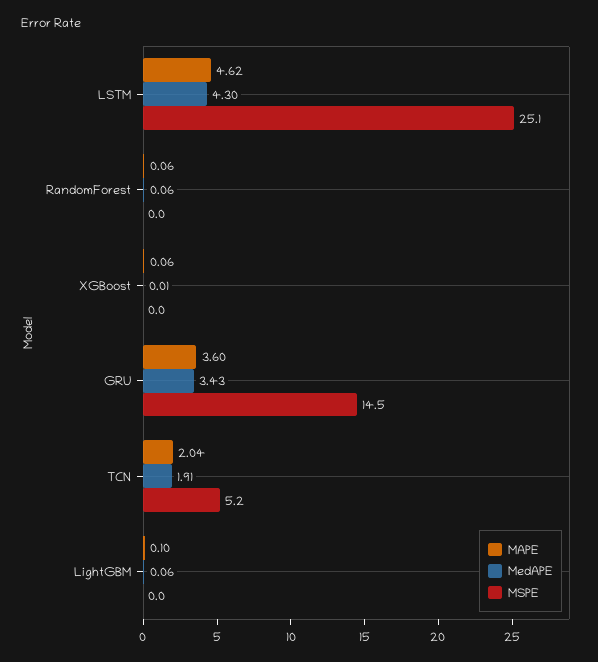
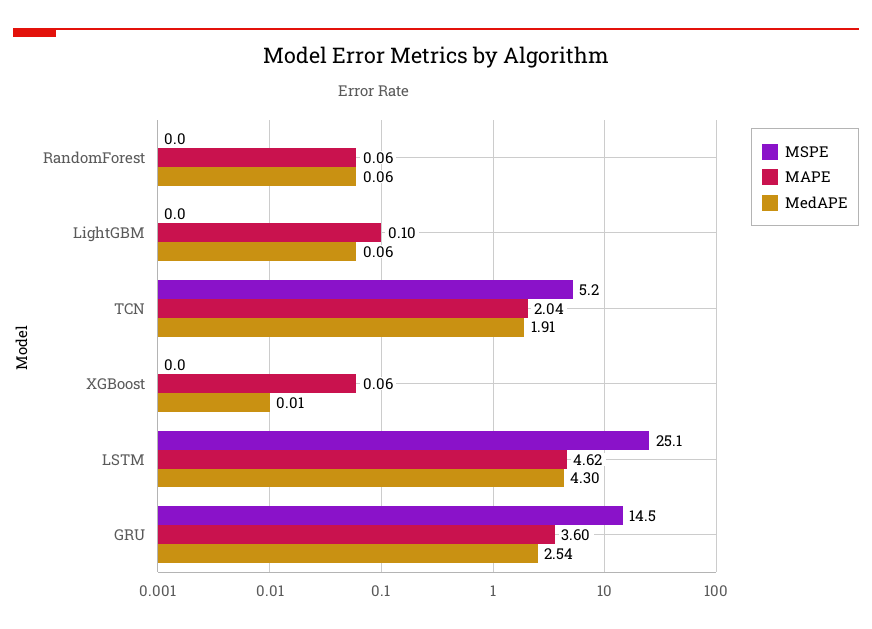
  {
    "MAPE": {
      "LSTM": 4.62,
      "RandomForest": 0.06,
      "XGBoost": 0.06,
      "GRU": 3.6,
      "TCN": 2.04,
      "LightGBM": 0.1
    },
    "MedAPE": {
      "LSTM": 4.3,
      "RandomForest": 0.06,
      "XGBoost": 0.01,
-     "GRU": 3.43,
+     "GRU": 2.54,
      "TCN": 1.91,
      "LightGBM": 0.06
    },
    "MSPE": {
      "LSTM": 25.1,
      "RandomForest": 0,
      "XGBoost": 0,
      "GRU": 14.5,
      "TCN": 5.2,
      "LightGBM": 0
    }
  }

